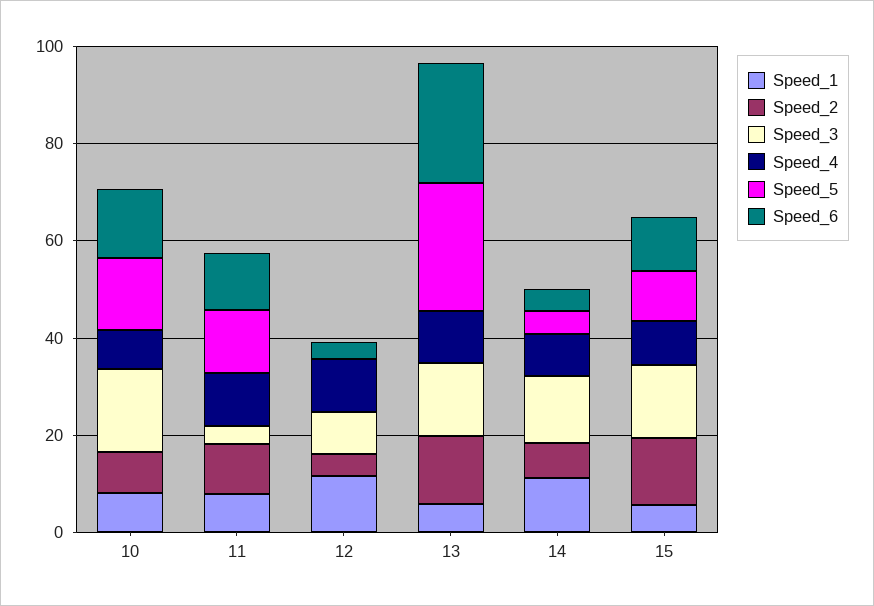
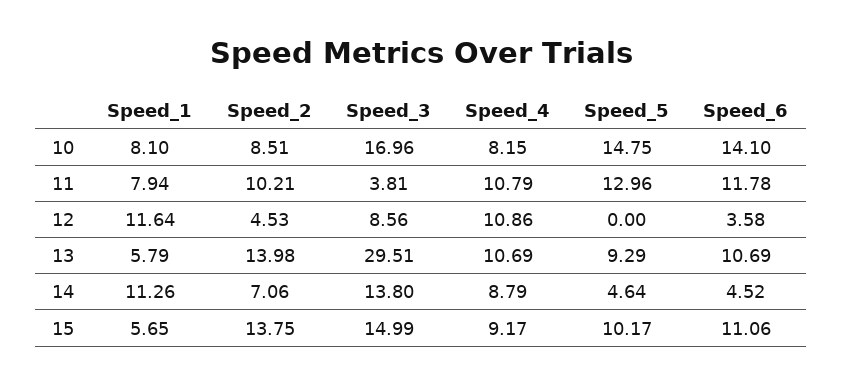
  {
    "Speed_1": {
      "10": 8.1,
      "11": 7.94,
      "12": 11.64,
      "13": 5.79,
      "14": 11.26,
      "15": 5.65
    },
    "Speed_2": {
      "10": 8.51,
      "11": 10.21,
      "12": 4.53,
      "13": 13.98,
      "14": 7.06,
      "15": 13.75
    },
    "Speed_3": {
      "10": 16.96,
      "11": 3.81,
      "12": 8.56,
-     "13": 15,
+     "13": 29.51,
      "14": 13.8,
      "15": 14.99
    },
    "Speed_4": {
      "10": 8.15,
      "11": 10.79,
      "12": 10.86,
      "13": 10.69,
      "14": 8.79,
      "15": 9.17
    },
    "Speed_5": {
      "10": 14.75,
      "11": 12.96,
      "12": 0,
-     "13": 25,
+     "13": 9.29,
      "14": 4.64,
      "15": 10.17
    },
    "Speed_6": {
      "10": 14.1,
      "11": 11.78,
      "12": 3.58,
-     "13": 25,
+     "13": 10.69,
      "14": 4.52,
      "15": 11.06
    }
  }

